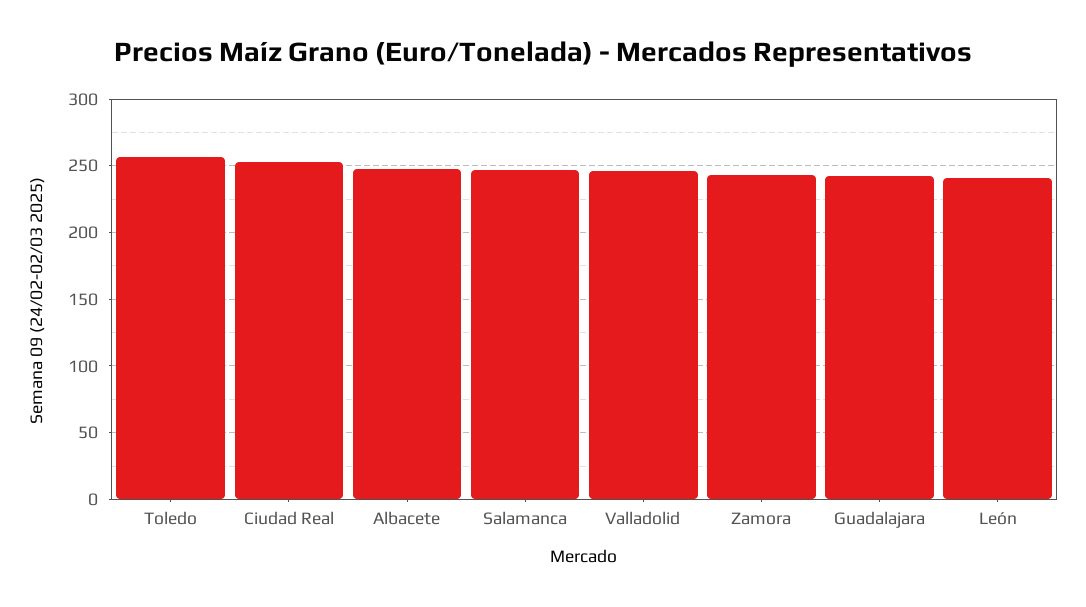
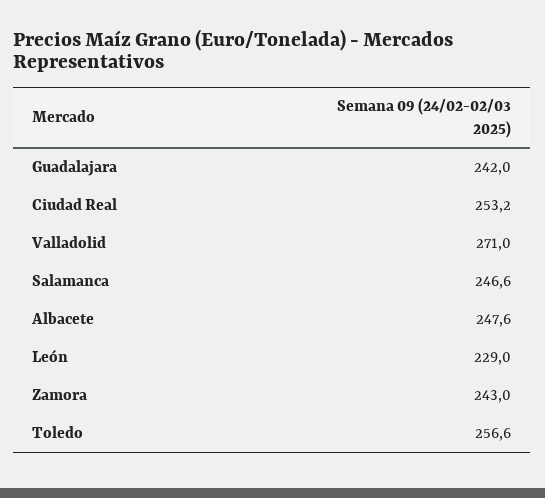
  {
    "Toledo": 256.6,
    "Ciudad Real": 253.2,
    "Albacete": 247.6,
    "Salamanca": 246.6,
-   "Valladolid": 245,
+   "Valladolid": 271,
    "Zamora": 243,
    "Guadalajara": 242,
-   "León": 240
+   "León": 229
  }

